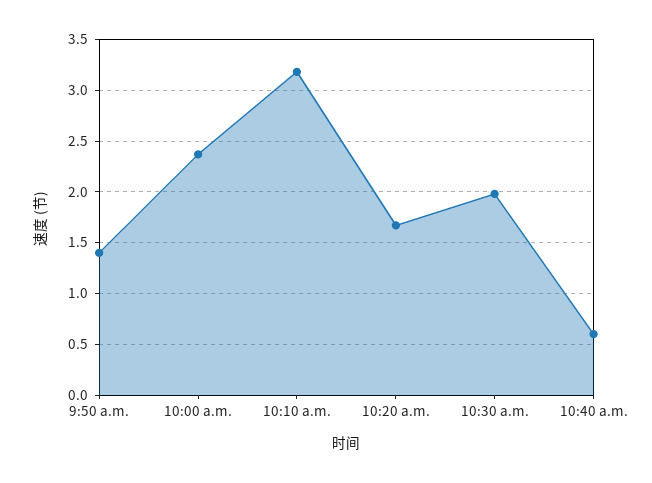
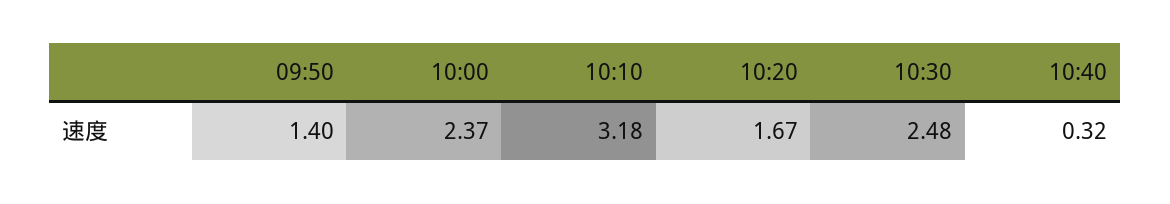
  {
    "9:50 a.m.": 1.4,
    "10:00 a.m.": 2.37,
    "10:10 a.m.": 3.18,
    "10:20 a.m.": 1.67,
-   "10:30 a.m.": 2,
+   "10:30 a.m.": 2.48,
-   "10:40 a.m.": 0.6
+   "10:40 a.m.": 0.32
  }

